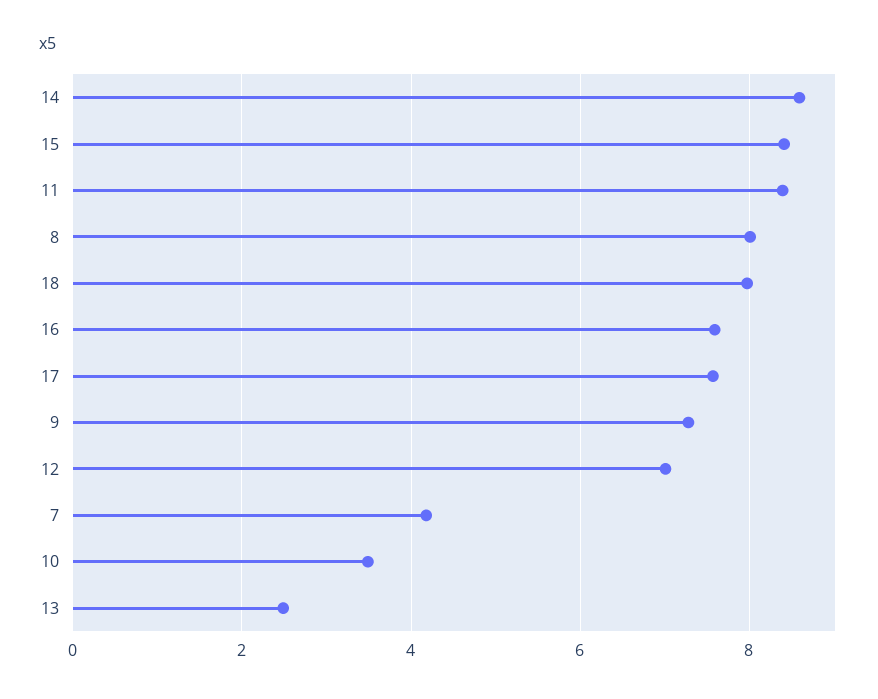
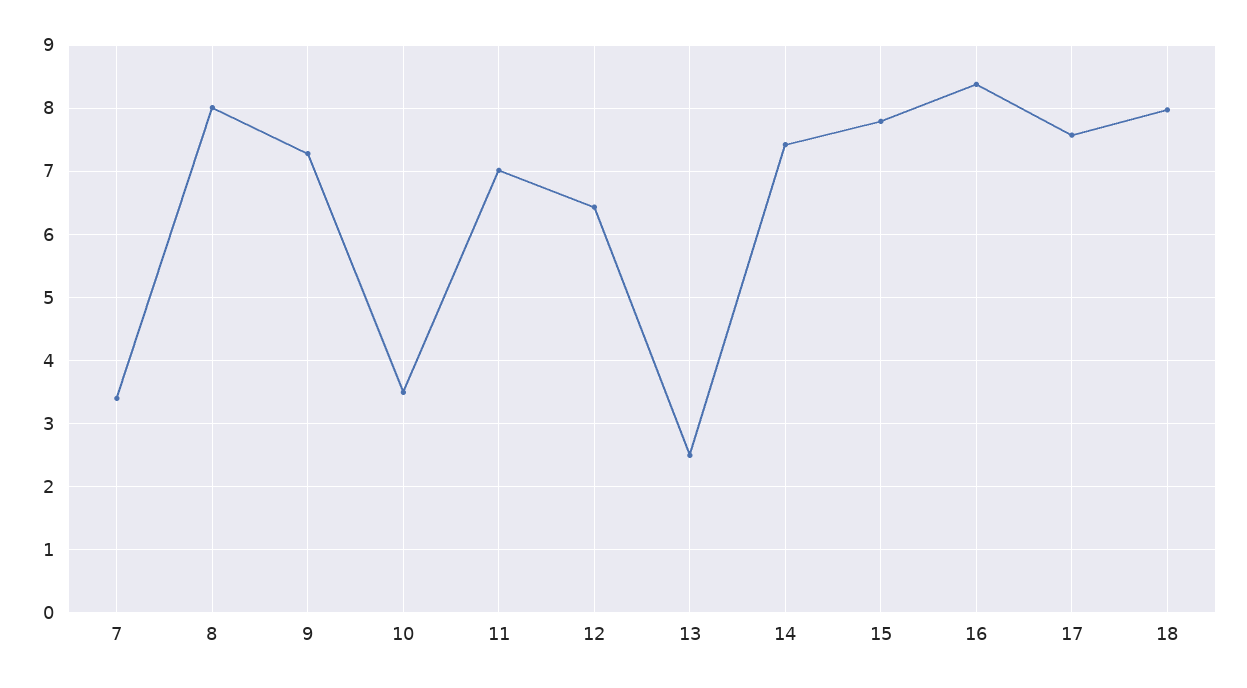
  {
-   "14": 8.6,
+   "14": 7.4,
-   "15": 8.4,
+   "15": 7.8,
-   "11": 8.4,
+   "11": 7,
    "8": 8,
    "18": 8,
-   "16": 7.6,
+   "16": 8.4,
    "17": 7.6,
    "9": 7.3,
-   "12": 7,
+   "12": 6.4,
-   "7": 4.2,
+   "7": 3.4,
    "10": 3.5,
    "13": 2.5
  }

